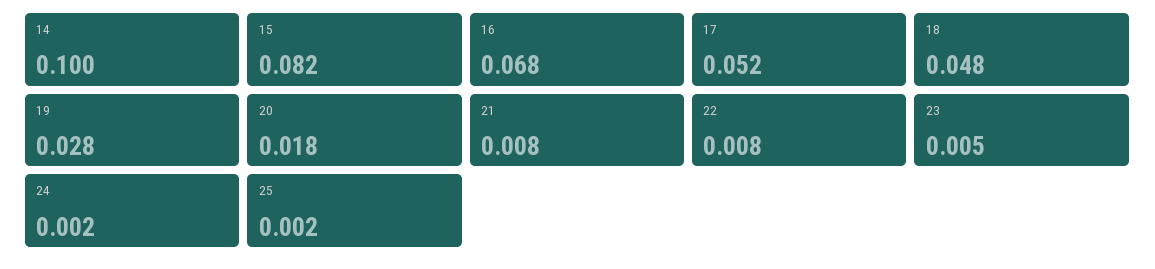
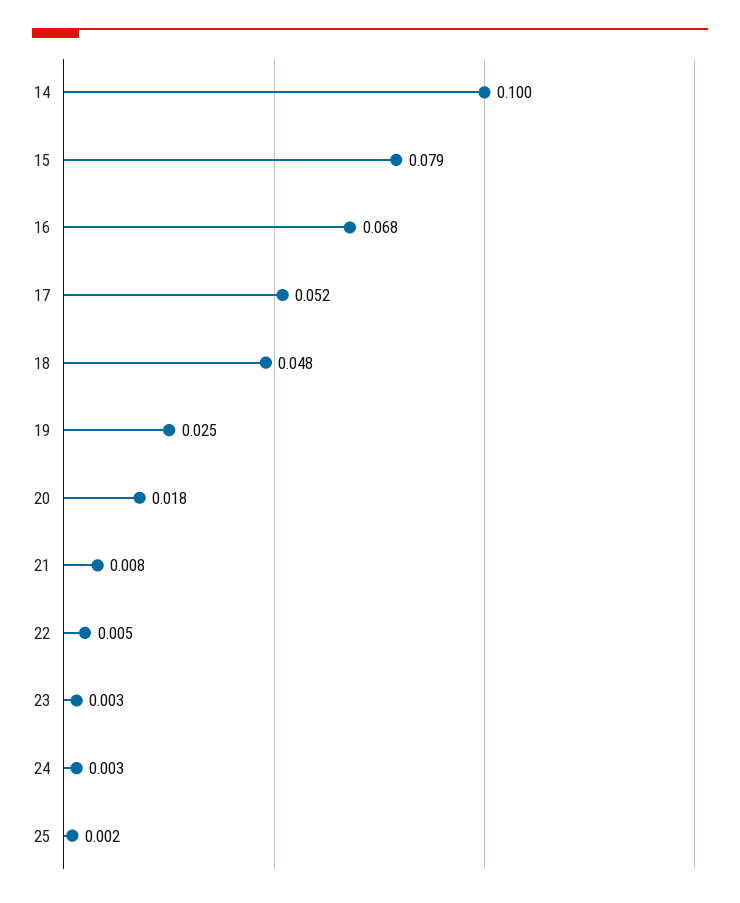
  {
    "14": 0.1,
-   "15": 0.082,
+   "15": 0.079,
    "16": 0.068,
    "17": 0.052,
    "18": 0.048,
-   "19": 0.028,
+   "19": 0.025,
    "20": 0.018,
    "21": 0.008,
-   "22": 0.008,
+   "22": 0.005,
-   "23": 0.005,
+   "23": 0.003,
-   "24": 0.002,
+   "24": 0.003,
    "25": 0.002
  }

